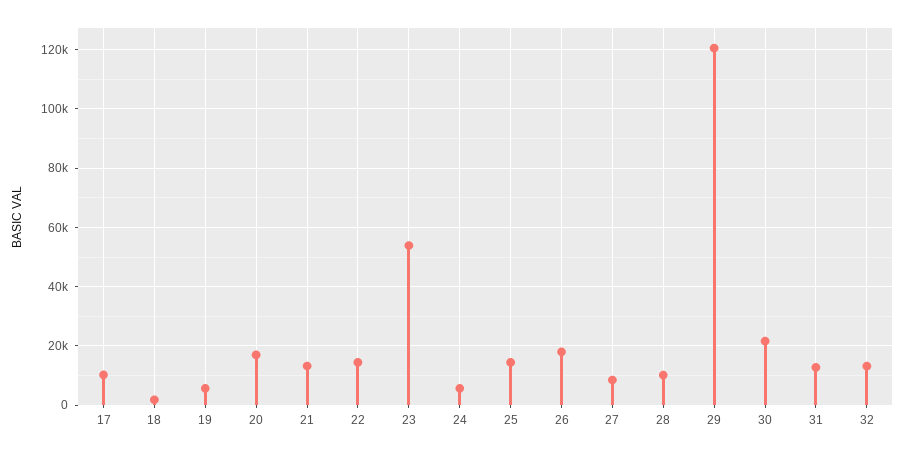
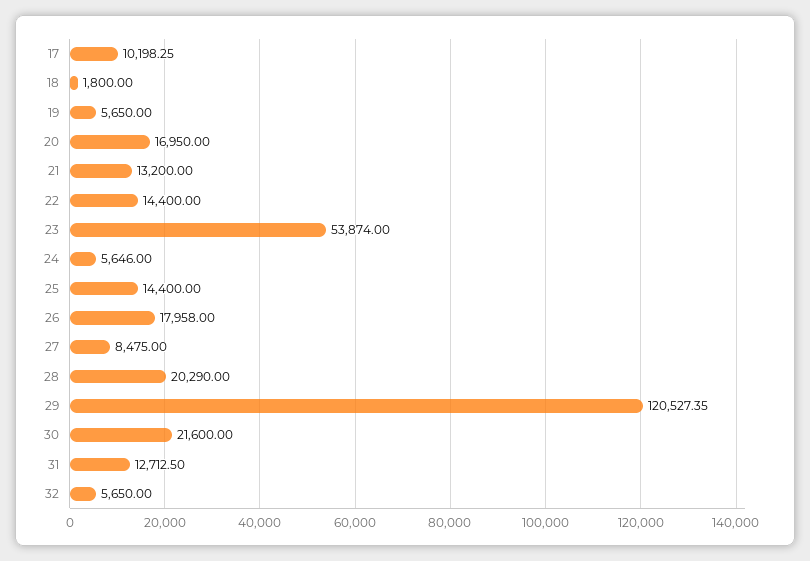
  {
    "17": 10198.25,
    "18": 1800,
    "19": 5650,
    "20": 16950,
    "21": 13200,
    "22": 14400,
    "23": 53874,
    "24": 5646,
    "25": 14400,
    "26": 17958,
    "27": 8475,
-   "28": 10000,
+   "28": 20290,
    "29": 120527.35,
    "30": 21600,
    "31": 12712.5,
-   "32": 12500
+   "32": 5650
  }

